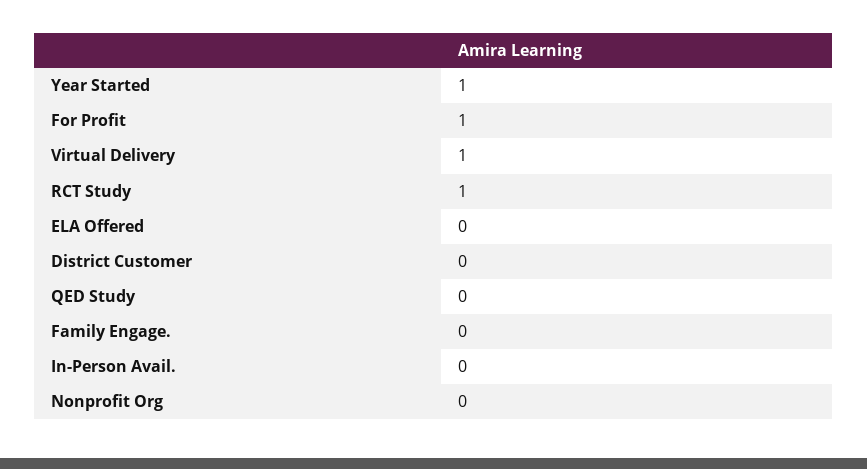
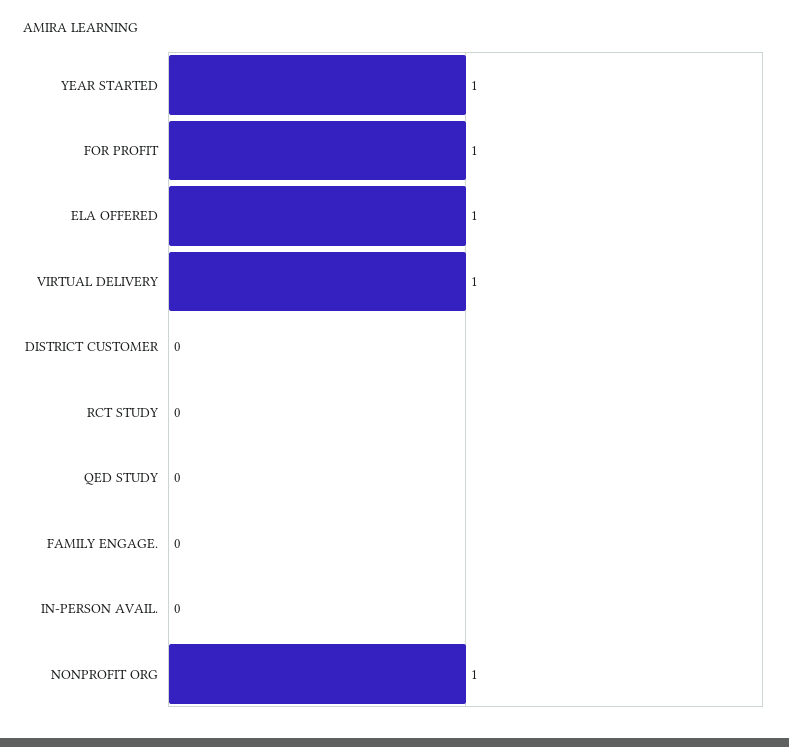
  {
    "Year Started": 1,
    "For Profit": 1,
    "Virtual Delivery": 1,
-   "RCT Study": 1,
+   "RCT Study": 0,
-   "ELA Offered": 0,
+   "ELA Offered": 1,
    "District Customer": 0,
    "QED Study": 0,
    "Family Engage.": 0,
    "In-Person Avail.": 0,
-   "Nonprofit Org": 0
+   "Nonprofit Org": 1
  }

